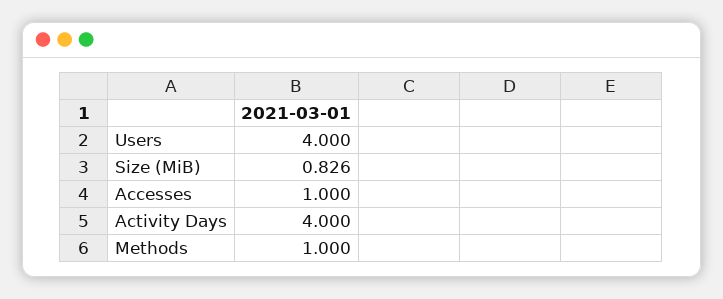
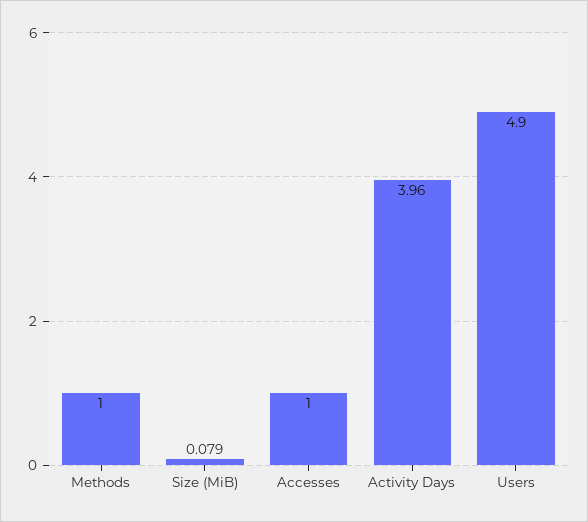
  {
-   "Users": 4,
+   "Users": 4.9,
-   "Size (MiB)": 0.826,
+   "Size (MiB)": 0.079,
    "Accesses": 1,
-   "Activity Days": 4,
+   "Activity Days": 3.96,
    "Methods": 1
  }

